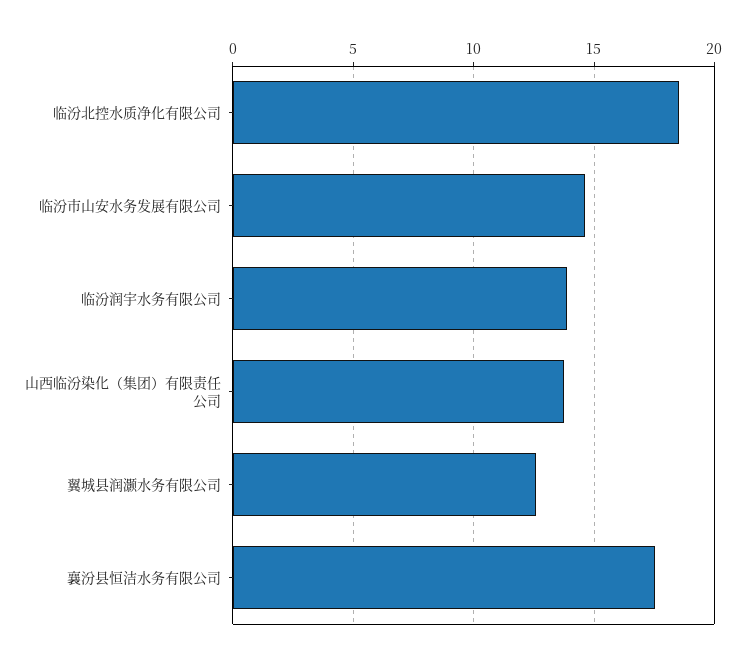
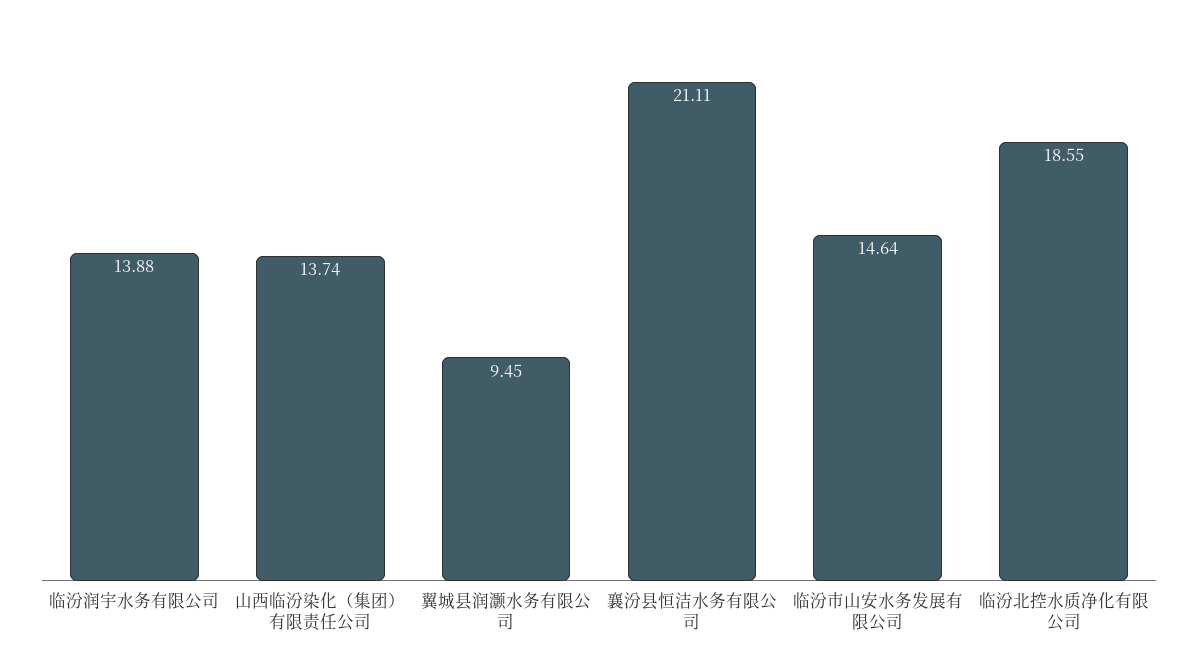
  {
    "临汾北控水质净化有限公司": 18.55,
    "临汾市山安水务发展有限公司": 14.64,
    "临汾润宇水务有限公司": 13.88,
    "山西临汾染化（集团）有限责任公司": 13.74,
-   "翼城县润灏水务有限公司": 12.5,
+   "翼城县润灏水务有限公司": 9.45,
-   "襄汾县恒洁水务有限公司": 17.5
+   "襄汾县恒洁水务有限公司": 21.11
  }

